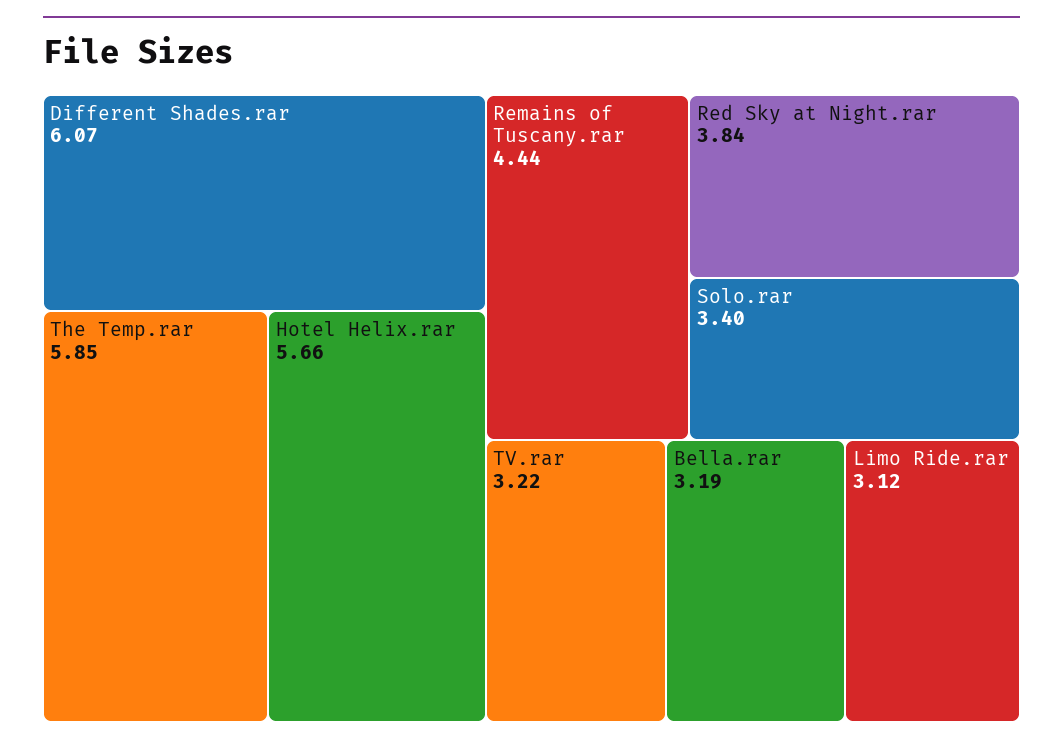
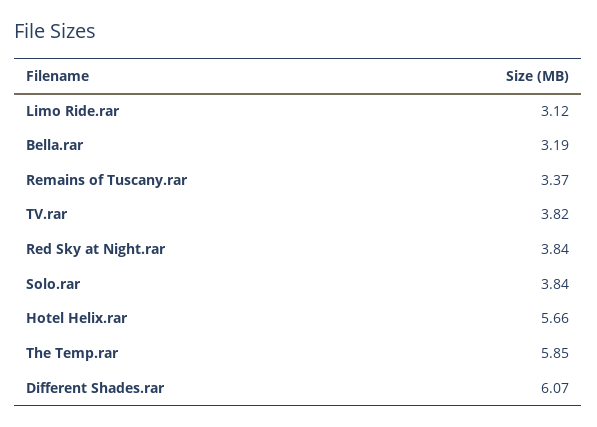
  {
    "Different Shades.rar": 6.07,
    "The Temp.rar": 5.85,
    "Hotel Helix.rar": 5.66,
-   "Remains of Tuscany.rar": 4.44,
+   "Remains of Tuscany.rar": 3.37,
    "Red Sky at Night.rar": 3.84,
-   "Solo.rar": 3.4,
+   "Solo.rar": 3.84,
-   "TV.rar": 3.22,
+   "TV.rar": 3.82,
    "Bella.rar": 3.19,
    "Limo Ride.rar": 3.12
  }

